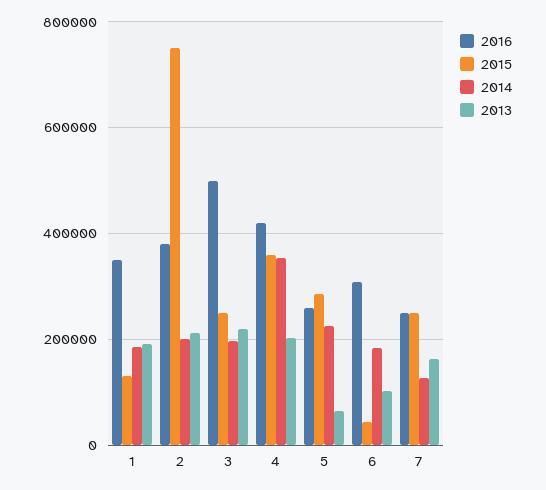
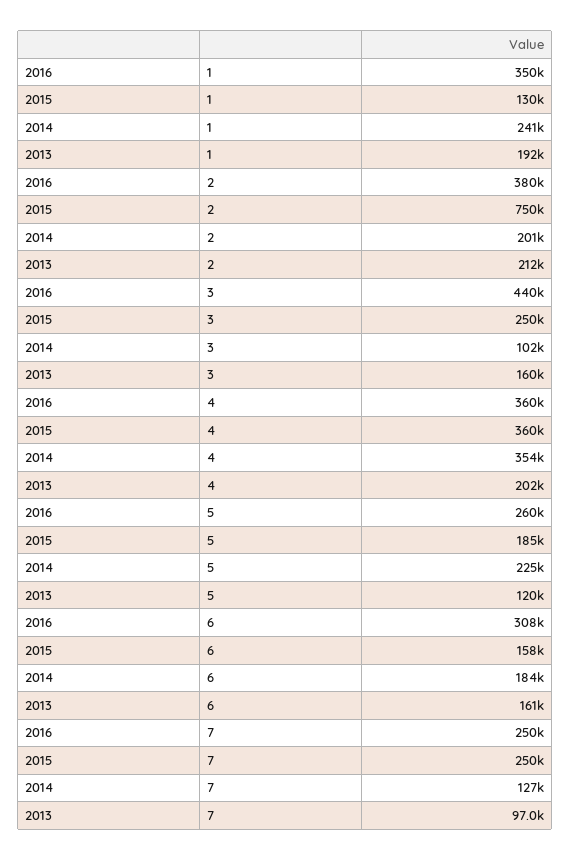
  {
    "2016": {
      "1": 350000,
      "2": 380000,
-     "3": 500000,
+     "3": 440000,
-     "4": 420000,
+     "4": 360000,
      "5": 260000,
      "6": 308000,
      "7": 250000
    },
    "2015": {
      "1": 130000,
      "2": 750000,
      "3": 250000,
      "4": 360000,
-     "5": 280000,
+     "5": 185000,
-     "6": 40000,
+     "6": 158000,
      "7": 250000
    },
    "2014": {
-     "1": 180000,
+     "1": 241000,
      "2": 201000,
-     "3": 200000,
+     "3": 102000,
      "4": 354000,
      "5": 225000,
      "6": 184000,
      "7": 127000
    },
    "2013": {
      "1": 192000,
      "2": 212000,
-     "3": 220000,
+     "3": 160000,
      "4": 202000,
-     "5": 60000,
+     "5": 120000,
-     "6": 100000,
+     "6": 161000,
-     "7": 160000
+     "7": 97000
    }
  }

